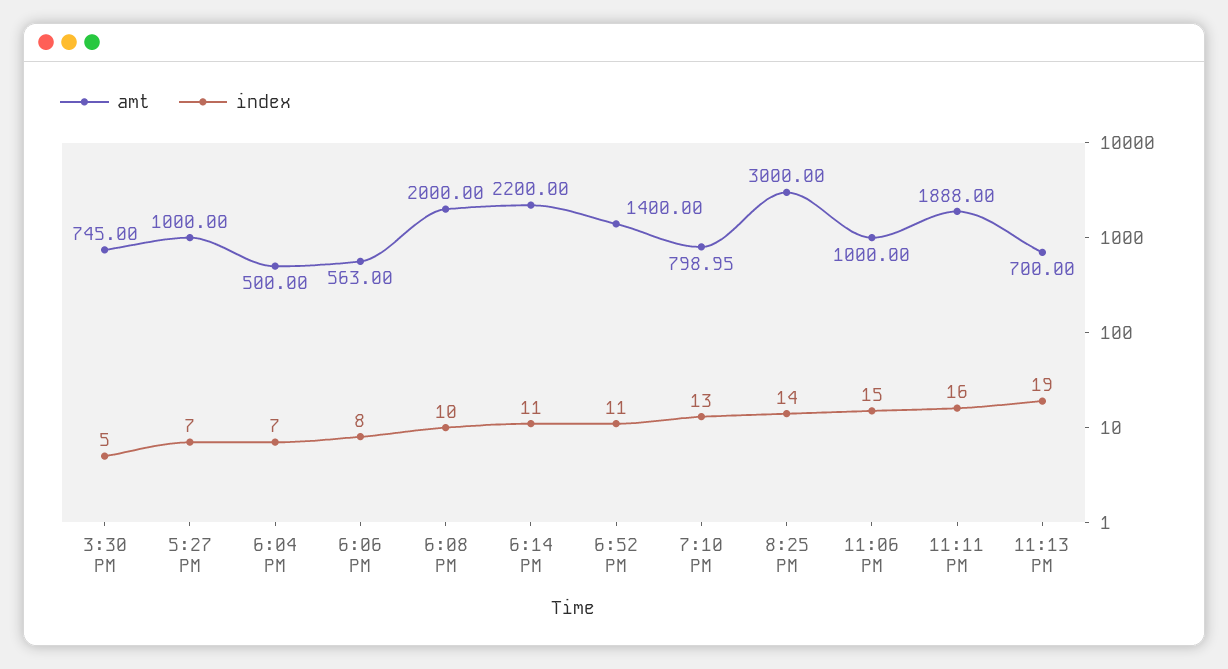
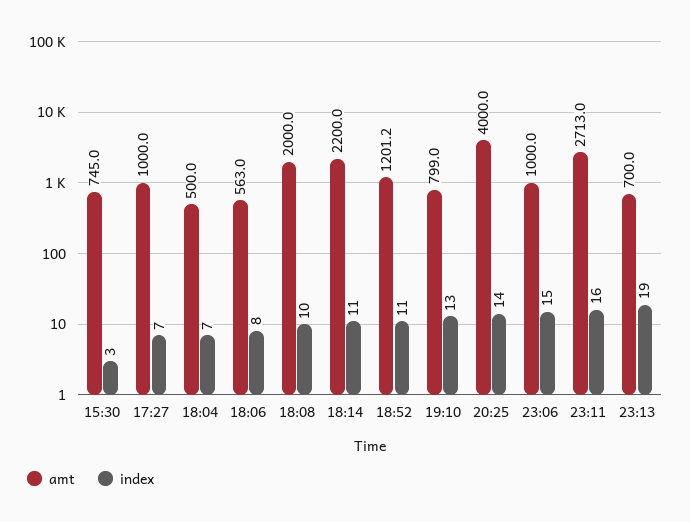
  {
    "amt": {
      "3:30 PM": 745,
      "5:27 PM": 1000,
      "6:04 PM": 500,
      "6:06 PM": 563,
      "6:08 PM": 2000,
      "6:14 PM": 2200,
-     "6:52 PM": 1400,
+     "6:52 PM": 1201.2,
      "7:10 PM": 798.95,
-     "8:25 PM": 3000,
+     "8:25 PM": 4000,
      "11:06 PM": 1000,
-     "11:11 PM": 1888,
+     "11:11 PM": 2713,
      "11:13 PM": 700
    },
    "index": {
-     "3:30 PM": 5,
+     "3:30 PM": 3,
      "5:27 PM": 7,
      "6:04 PM": 7,
      "6:06 PM": 8,
      "6:08 PM": 10,
      "6:14 PM": 11,
      "6:52 PM": 11,
      "7:10 PM": 13,
      "8:25 PM": 14,
      "11:06 PM": 15,
      "11:11 PM": 16,
      "11:13 PM": 19
    }
  }

